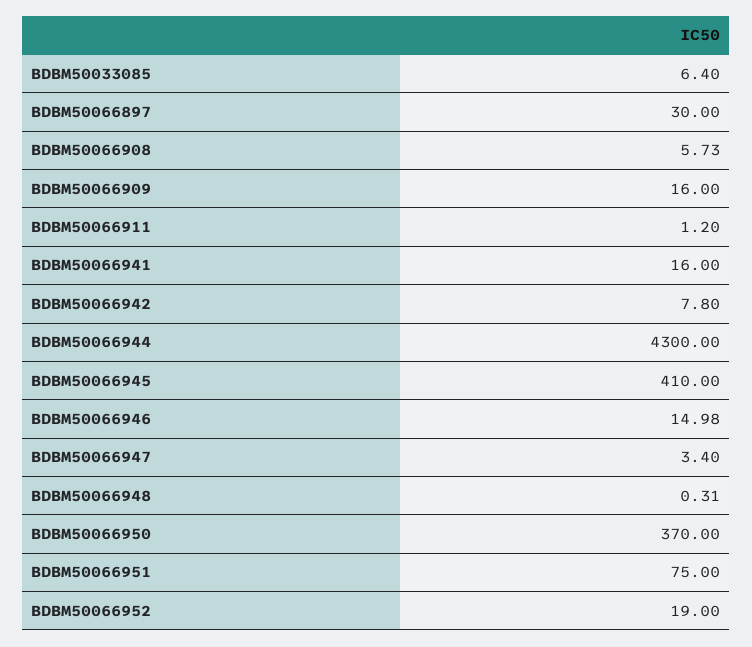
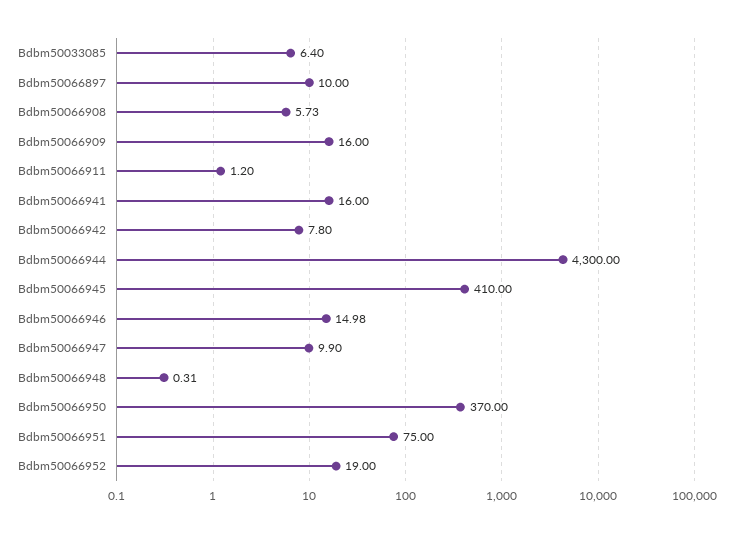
  {
    "BDBM50033085": 6.4,
-   "BDBM50066897": 30,
+   "BDBM50066897": 10,
    "BDBM50066908": 5.73,
    "BDBM50066909": 16,
    "BDBM50066911": 1.2,
    "BDBM50066941": 16,
    "BDBM50066942": 7.8,
    "BDBM50066944": 4300,
    "BDBM50066945": 410,
    "BDBM50066946": 14.98,
-   "BDBM50066947": 3.4,
+   "BDBM50066947": 9.9,
    "BDBM50066948": 0.31,
    "BDBM50066950": 370,
    "BDBM50066951": 75,
    "BDBM50066952": 19
  }

